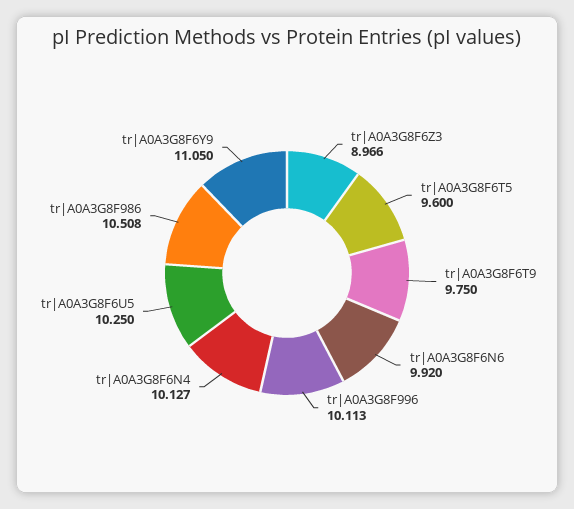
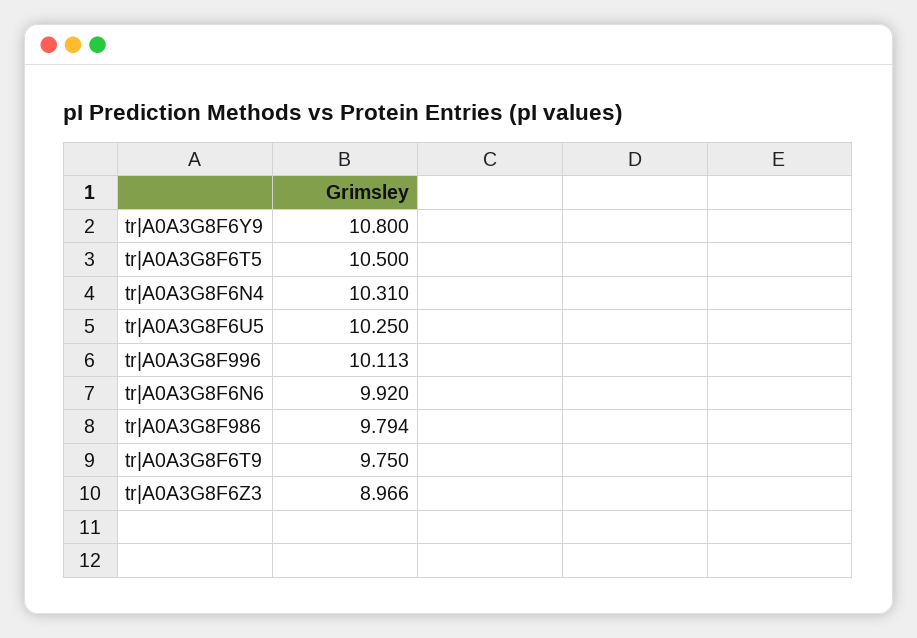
  {
    "tr|A0A3G8F6Z3": 8.966,
-   "tr|A0A3G8F6T5": 9.6,
+   "tr|A0A3G8F6T5": 10.5,
    "tr|A0A3G8F6T9": 9.75,
    "tr|A0A3G8F6N6": 9.92,
    "tr|A0A3G8F996": 10.113,
-   "tr|A0A3G8F6N4": 10.127,
+   "tr|A0A3G8F6N4": 10.31,
    "tr|A0A3G8F6U5": 10.25,
-   "tr|A0A3G8F986": 10.508,
+   "tr|A0A3G8F986": 9.794,
-   "tr|A0A3G8F6Y9": 11.05
+   "tr|A0A3G8F6Y9": 10.8
  }

